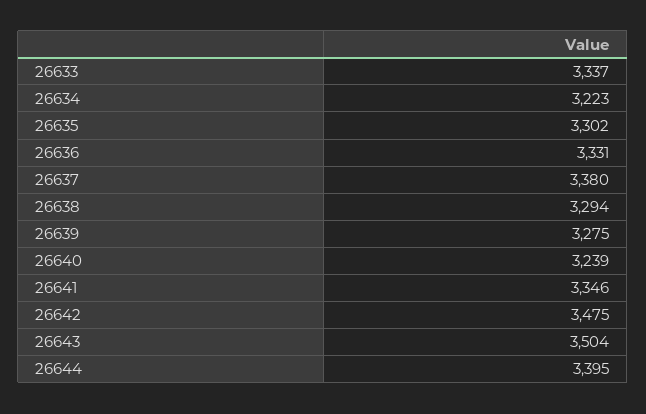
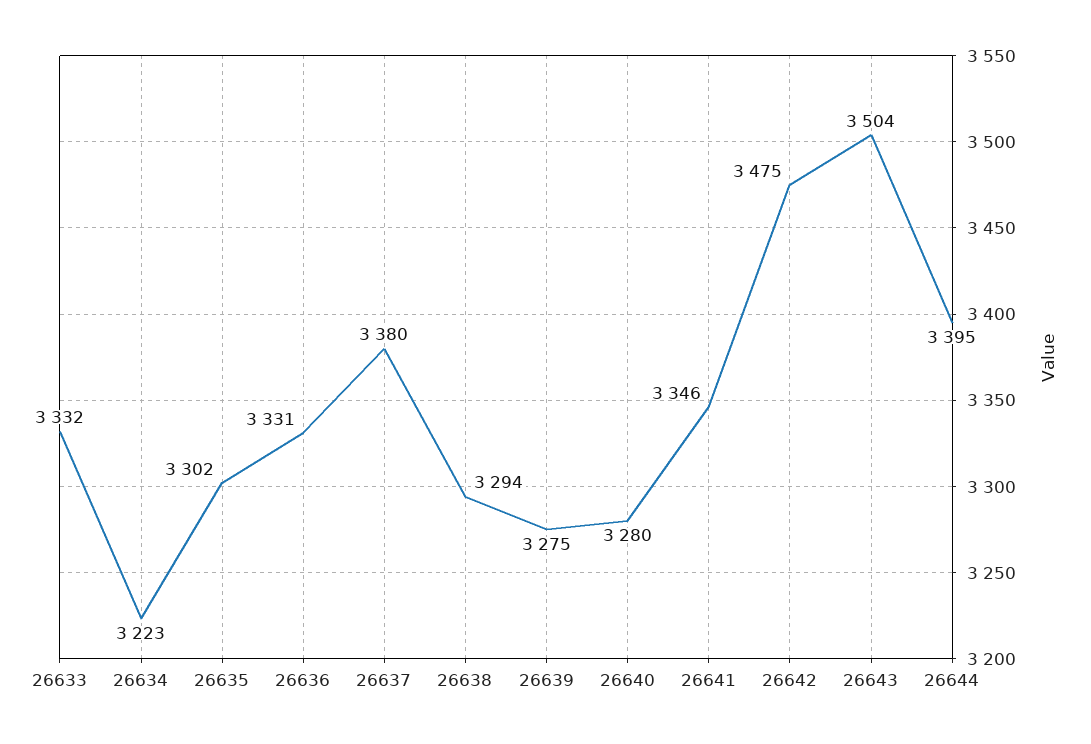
  {
-   "26633": 3337,
+   "26633": 3332,
    "26634": 3223,
    "26635": 3302,
    "26636": 3331,
    "26637": 3380,
    "26638": 3294,
    "26639": 3275,
-   "26640": 3239,
+   "26640": 3280,
    "26641": 3346,
    "26642": 3475,
    "26643": 3504,
    "26644": 3395
  }

